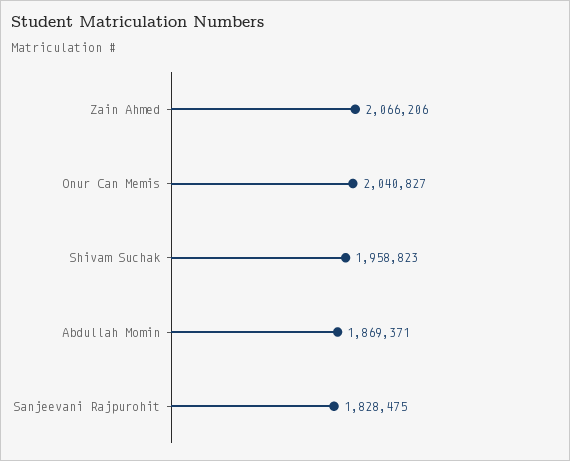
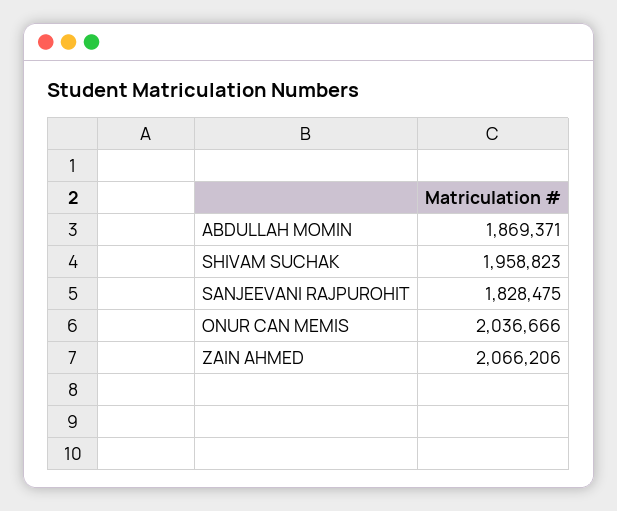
  {
    "Zain Ahmed": 2066206,
-   "Onur Can Memis": 2040827,
+   "Onur Can Memis": 2036666,
    "Shivam Suchak": 1958823,
    "Abdullah Momin": 1869371,
    "Sanjeevani Rajpurohit": 1828475
  }

